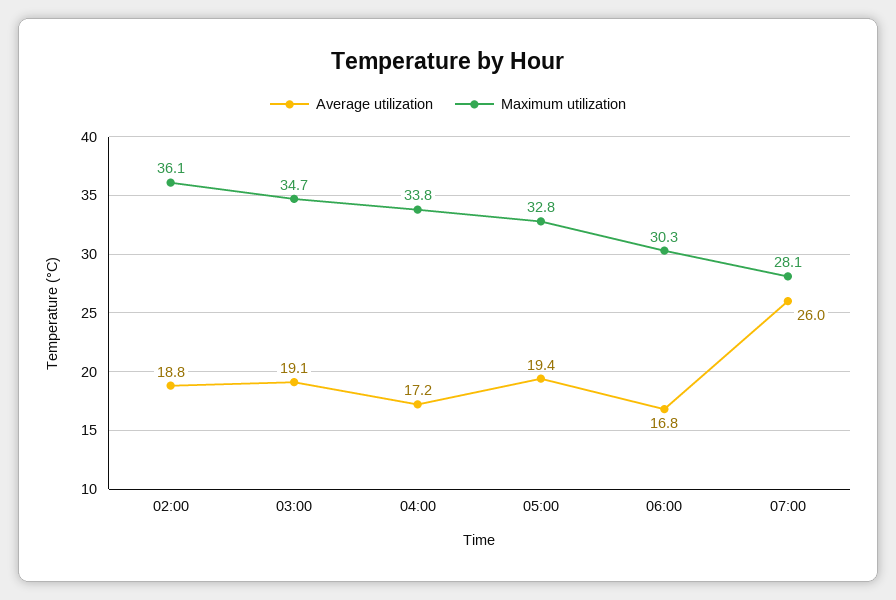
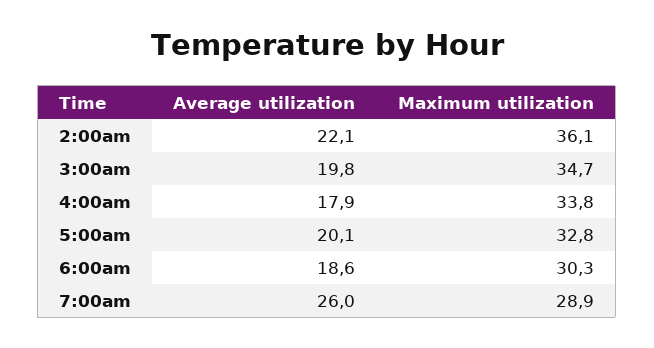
  {
    "Average utilization": {
-     "02:00": 18.8,
+     "02:00": 22.1,
-     "03:00": 19.1,
+     "03:00": 19.8,
-     "04:00": 17.2,
+     "04:00": 17.9,
-     "05:00": 19.4,
+     "05:00": 20.1,
-     "06:00": 16.8,
+     "06:00": 18.6,
      "07:00": 26
    },
    "Maximum utilization": {
      "02:00": 36.1,
      "03:00": 34.7,
      "04:00": 33.8,
      "05:00": 32.8,
      "06:00": 30.3,
-     "07:00": 28.1
+     "07:00": 28.9
    }
  }

